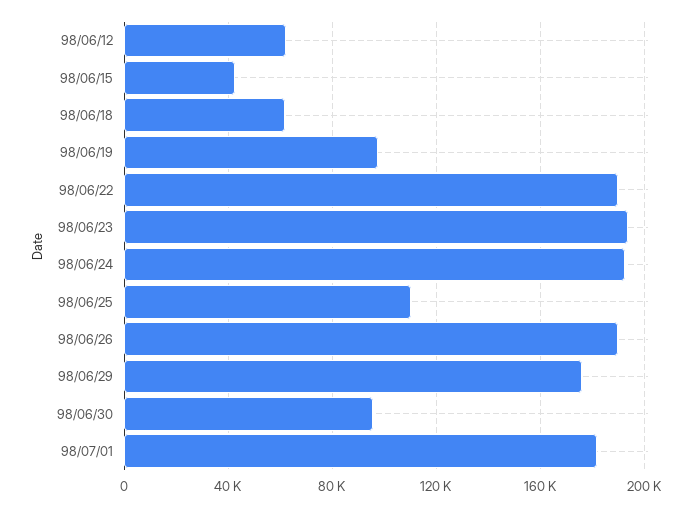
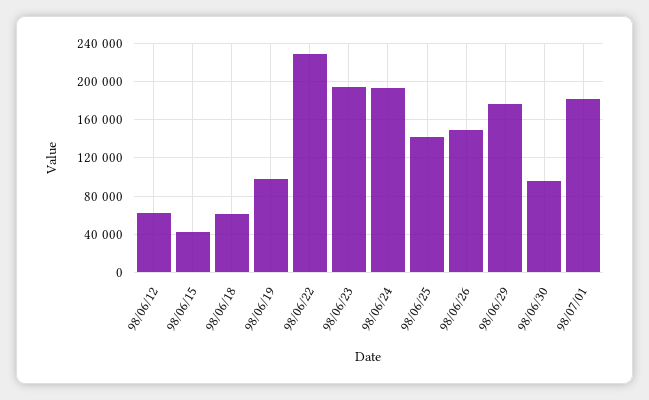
  {
    "98/06/12": 60000,
    "98/06/15": 45000,
    "98/06/18": 60000,
    "98/06/19": 100000,
-   "98/06/22": 190000,
+   "98/06/22": 230000,
    "98/06/23": 195000,
    "98/06/24": 195000,
-   "98/06/25": 110000,
+   "98/06/25": 140000,
-   "98/06/26": 190000,
+   "98/06/26": 150000,
    "98/06/29": 175000,
    "98/06/30": 95000,
    "98/07/01": 180000
  }

